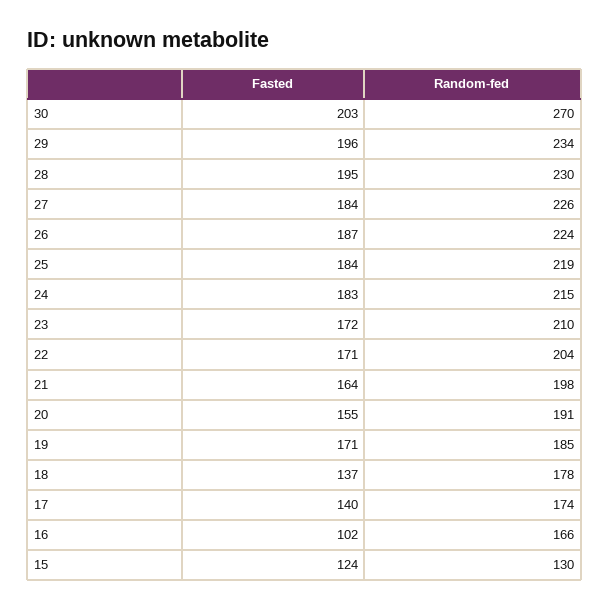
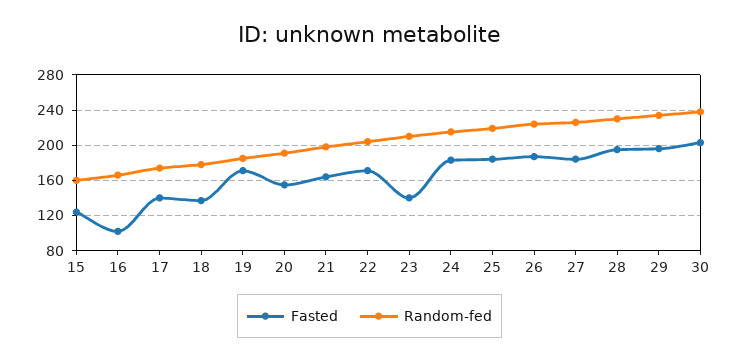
  {
    "Fasted": {
      "30": 203,
      "29": 196,
      "28": 195,
      "27": 184,
      "26": 187,
      "25": 184,
      "24": 183,
-     "23": 172,
+     "23": 140,
      "22": 171,
      "21": 164,
      "20": 155,
      "19": 171,
      "18": 137,
      "17": 140,
      "16": 102,
      "15": 124
    },
    "Random-fed": {
-     "30": 270,
+     "30": 240,
      "29": 234,
      "28": 230,
      "27": 226,
      "26": 224,
      "25": 219,
      "24": 215,
      "23": 210,
      "22": 204,
      "21": 198,
      "20": 191,
      "19": 185,
      "18": 178,
      "17": 174,
      "16": 166,
-     "15": 130
+     "15": 160
    }
  }

